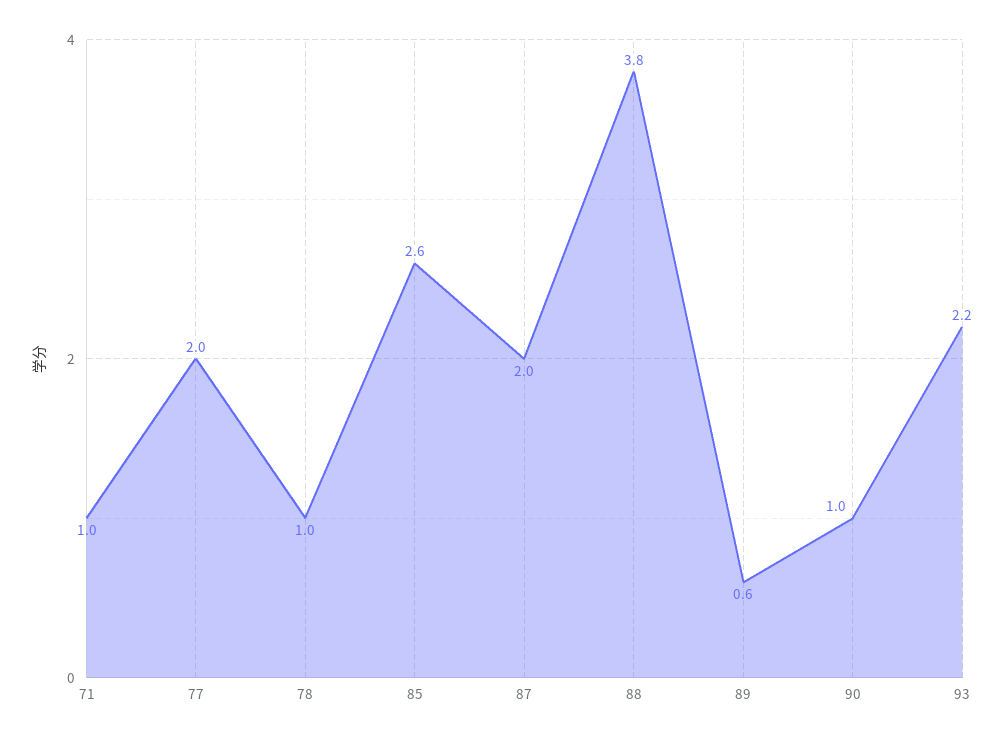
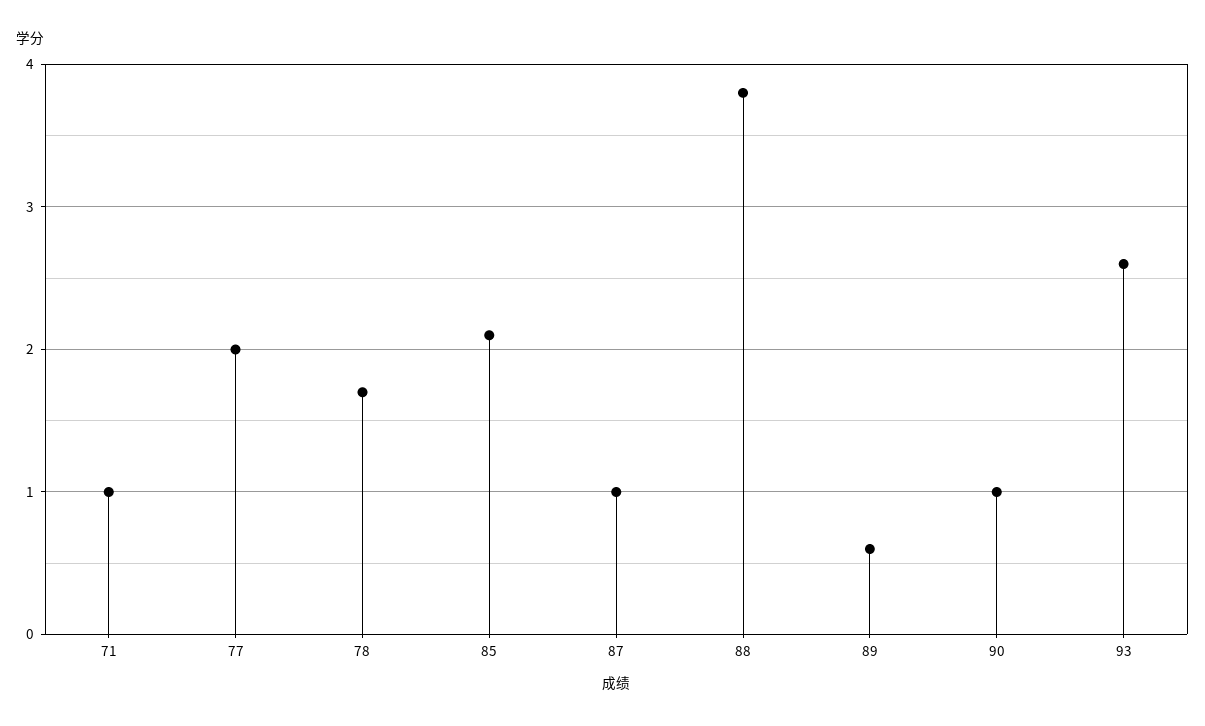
  {
    "71": 1,
    "77": 2,
-   "78": 1,
+   "78": 1.7,
-   "85": 2.6,
+   "85": 2.1,
-   "87": 2,
+   "87": 1,
    "88": 3.8,
    "89": 0.6,
    "90": 1,
-   "93": 2.2
+   "93": 2.6
  }

